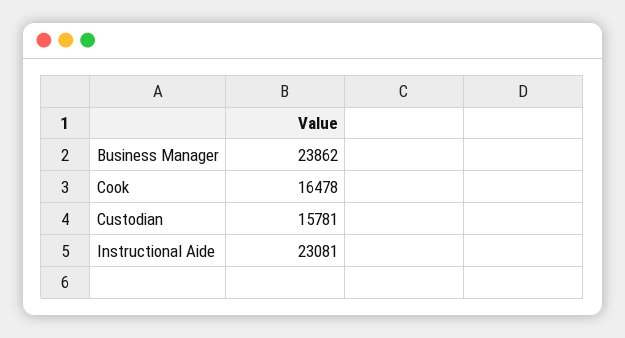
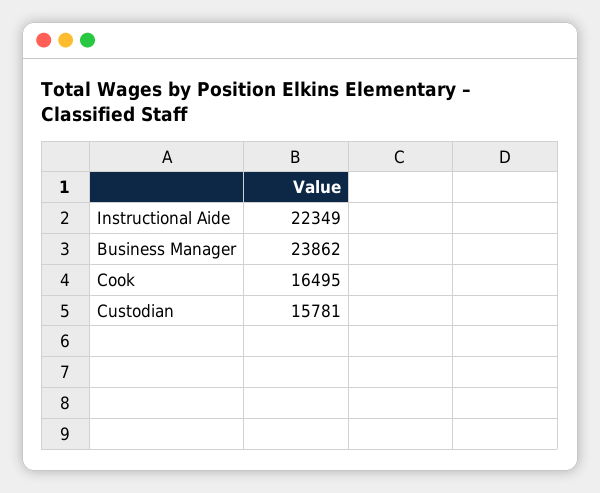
  {
    "Business Manager": 23862,
-   "Cook": 16478,
+   "Cook": 16495,
    "Custodian": 15781,
-   "Instructional Aide": 23081
+   "Instructional Aide": 22349
  }

